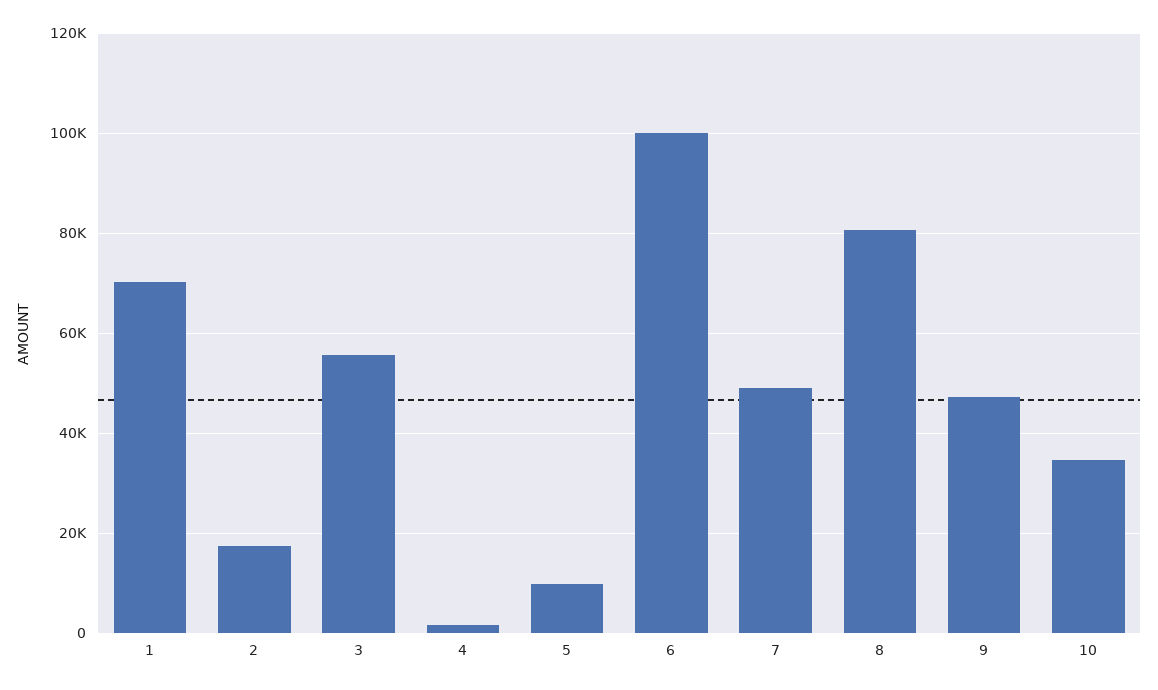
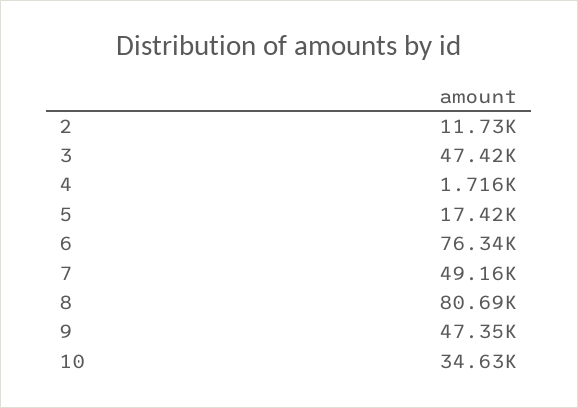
  {
-   "1": 70000,
-   "2": 18000,
+   "2": 11730,
-   "3": 56000,
+   "3": 47420,
    "4": 1716,
-   "5": 10000,
+   "5": 17420,
-   "6": 100000,
+   "6": 76340,
    "7": 49160,
    "8": 80690,
    "9": 47350,
    "10": 34630
  }

